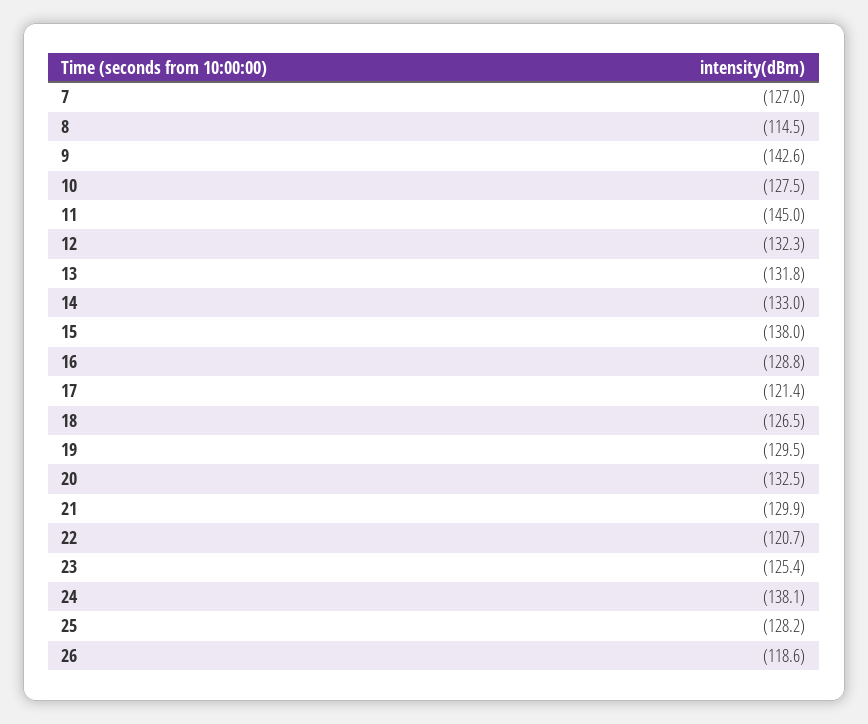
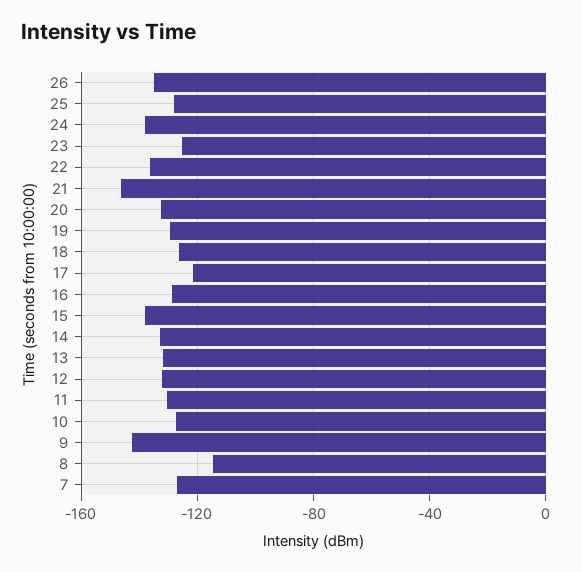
  {
    "7": -127,
    "8": -114.5,
    "9": -142.6,
    "10": -127.5,
-   "11": -145,
+   "11": -130,
    "12": -132.3,
    "13": -131.8,
    "14": -133,
    "15": -138,
    "16": -128.8,
    "17": -121.4,
    "18": -126.5,
    "19": -129.5,
    "20": -132.5,
-   "21": -129.9,
+   "21": -145,
-   "22": -120.7,
+   "22": -135,
    "23": -125.4,
    "24": -138.1,
    "25": -128.2,
-   "26": -118.6
+   "26": -135
  }

